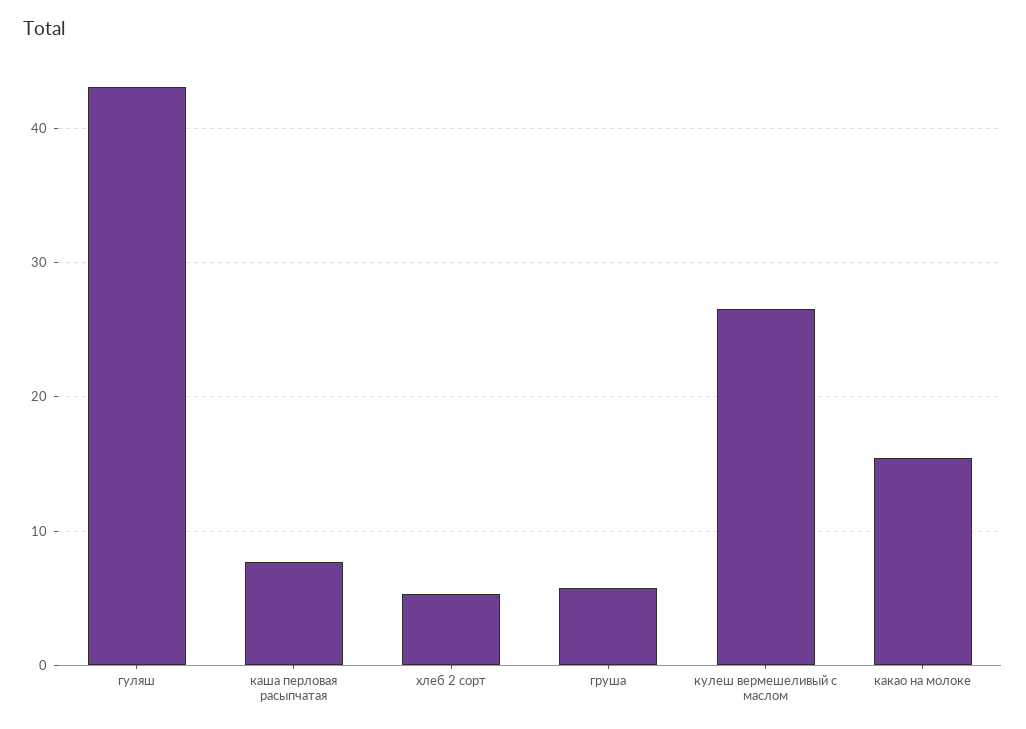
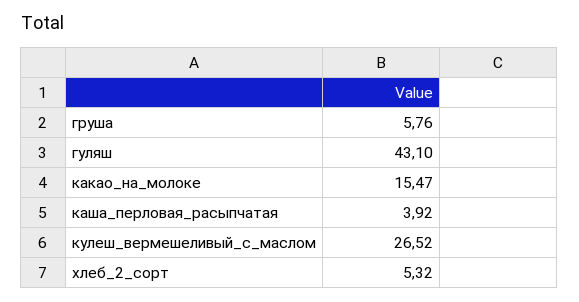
  {
    "гуляш": 43.1,
-   "каша перловая расыпчатая": 8,
+   "каша перловая расыпчатая": 3.92,
    "хлеб 2 сорт": 5.32,
    "груша": 5.76,
    "кулеш вермешеливый с маслом": 26.52,
    "какао на молоке": 15.47
  }

